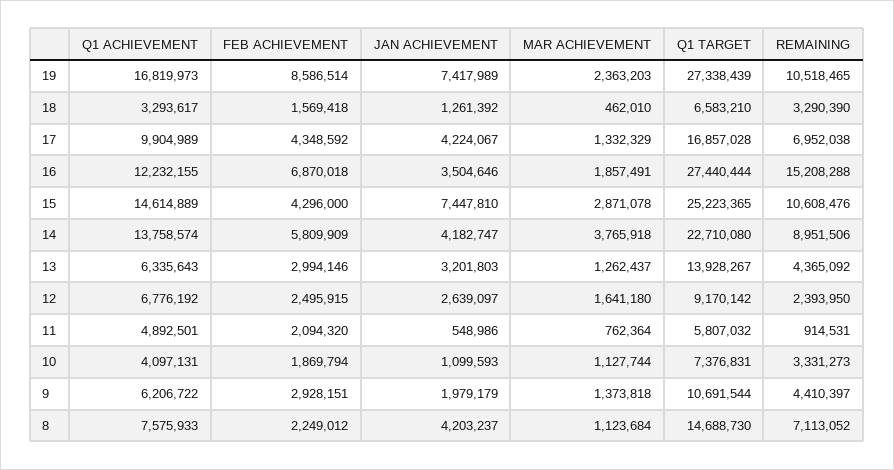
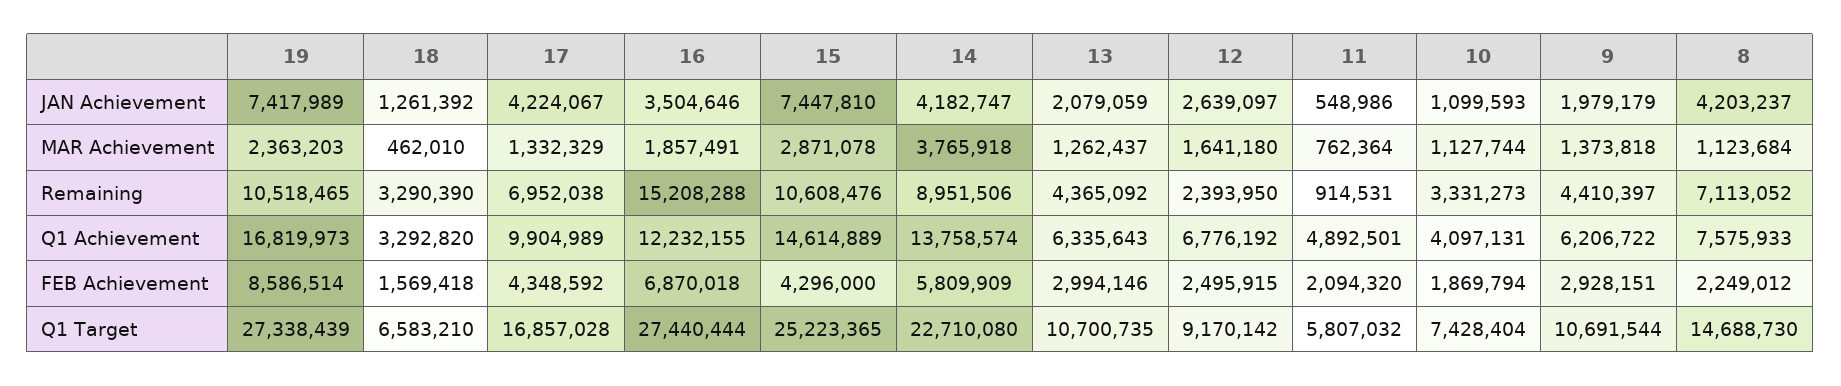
  {
    "Q1 ACHIEVEMENT": {
      "19": 16819973,
-     "18": 3293617,
+     "18": 3292820,
      "17": 9904989,
      "16": 12232155,
      "15": 14614889,
      "14": 13758574,
      "13": 6335643,
      "12": 6776192,
      "11": 4892501,
      "10": 4097131,
      "9": 6206722,
      "8": 7575933
    },
    "FEB ACHIEVEMENT": {
      "19": 8586514,
      "18": 1569418,
      "17": 4348592,
      "16": 6870018,
      "15": 4296000,
      "14": 5809909,
      "13": 2994146,
      "12": 2495915,
      "11": 2094320,
      "10": 1869794,
      "9": 2928151,
      "8": 2249012
    },
    "JAN ACHIEVEMENT": {
      "19": 7417989,
      "18": 1261392,
      "17": 4224067,
      "16": 3504646,
      "15": 7447810,
      "14": 4182747,
-     "13": 3201803,
+     "13": 2079059,
      "12": 2639097,
      "11": 548986,
      "10": 1099593,
      "9": 1979179,
      "8": 4203237
    },
    "MAR ACHIEVEMENT": {
      "19": 2363203,
      "18": 462010,
      "17": 1332329,
      "16": 1857491,
      "15": 2871078,
      "14": 3765918,
      "13": 1262437,
      "12": 1641180,
      "11": 762364,
      "10": 1127744,
      "9": 1373818,
      "8": 1123684
    },
    "Q1 TARGET": {
      "19": 27338439,
      "18": 6583210,
      "17": 16857028,
      "16": 27440444,
      "15": 25223365,
      "14": 22710080,
-     "13": 13928267,
+     "13": 10700735,
      "12": 9170142,
      "11": 5807032,
-     "10": 7376831,
+     "10": 7428404,
      "9": 10691544,
      "8": 14688730
    },
    "REMAINING": {
      "19": 10518465,
      "18": 3290390,
      "17": 6952038,
      "16": 15208288,
      "15": 10608476,
      "14": 8951506,
      "13": 4365092,
      "12": 2393950,
      "11": 914531,
      "10": 3331273,
      "9": 4410397,
      "8": 7113052
    }
  }

